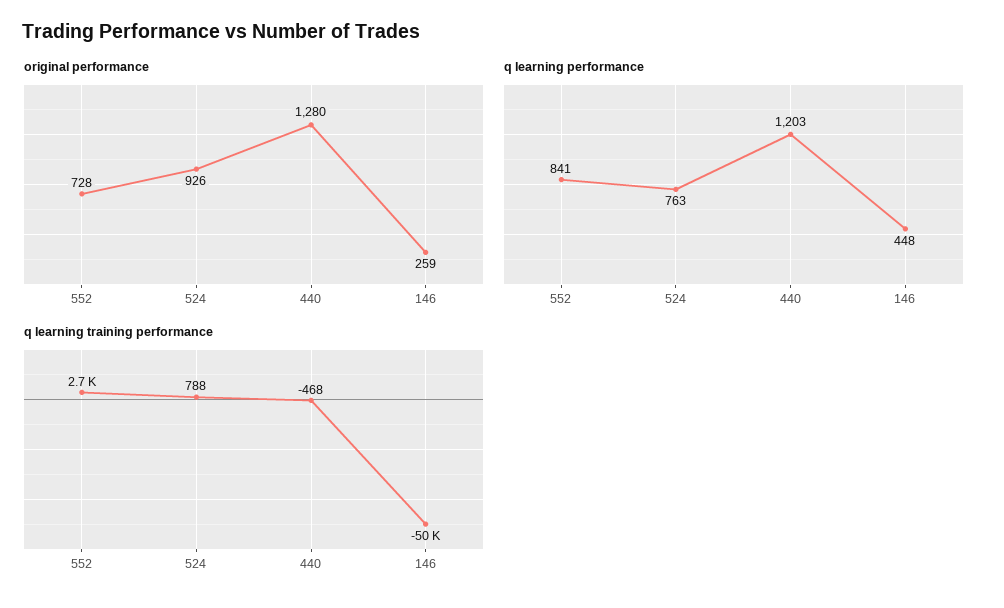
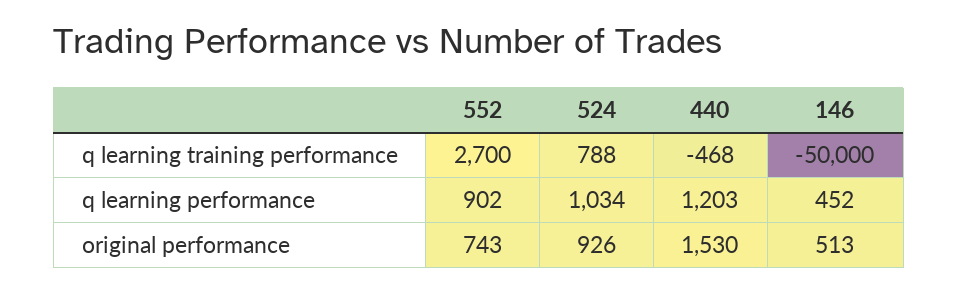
  {
    "original performance": {
-     "552": 728,
+     "552": 743,
      "524": 926,
-     "440": 1280,
+     "440": 1530,
-     "146": 259
+     "146": 513
    },
    "q learning performance": {
-     "552": 841,
+     "552": 902,
-     "524": 763,
+     "524": 1034,
      "440": 1203,
-     "146": 448
+     "146": 452
    },
    "q learning training performance": {
      "552": 2700,
      "524": 788,
      "440": -468,
      "146": -50000
    }
  }

